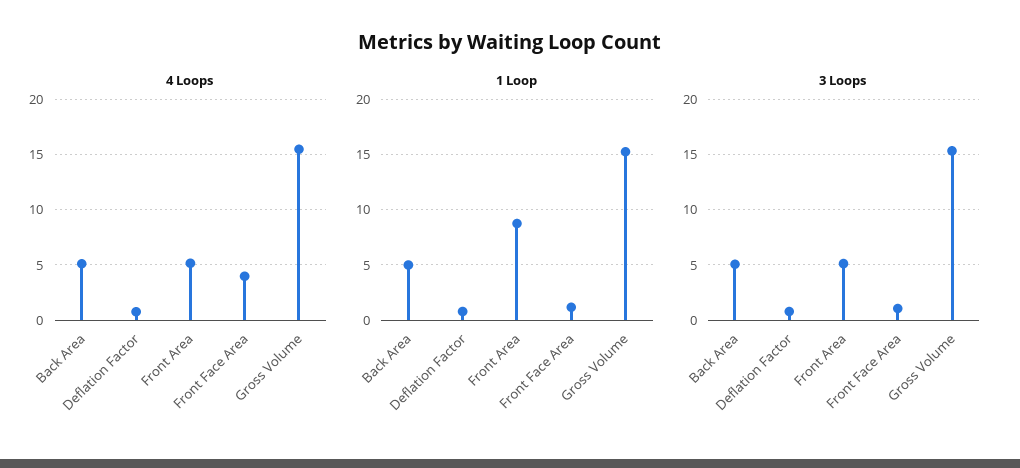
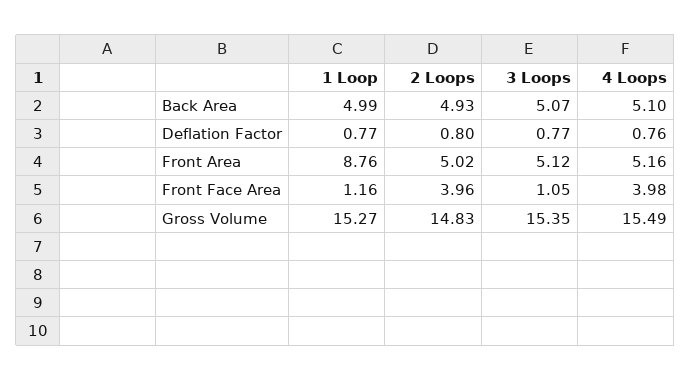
  {
    "4 Loops": {
      "Back Area": 5.1,
      "Deflation Factor": 0.76,
      "Front Area": 5.16,
      "Front Face Area": 3.98,
      "Gross Volume": 15.49
    },
    "1 Loop": {
      "Back Area": 4.99,
      "Deflation Factor": 0.77,
      "Front Area": 8.76,
      "Front Face Area": 1.16,
      "Gross Volume": 15.27
    },
    "3 Loops": {
      "Back Area": 5.07,
      "Deflation Factor": 0.77,
      "Front Area": 5.12,
      "Front Face Area": 1.05,
      "Gross Volume": 15.35
-   }
+   },
+   "2 Loops": {
+     "Back Area": 4.93,
+     "Deflation Factor": 0.8,
+     "Front Area": 5.02,
+     "Front Face Area": 3.96,
+     "Gross Volume": 14.83
+   }
  }

